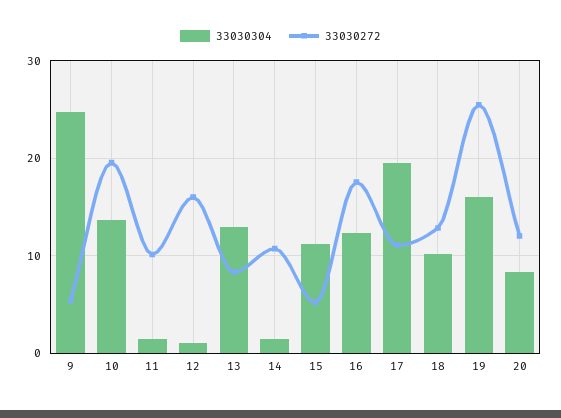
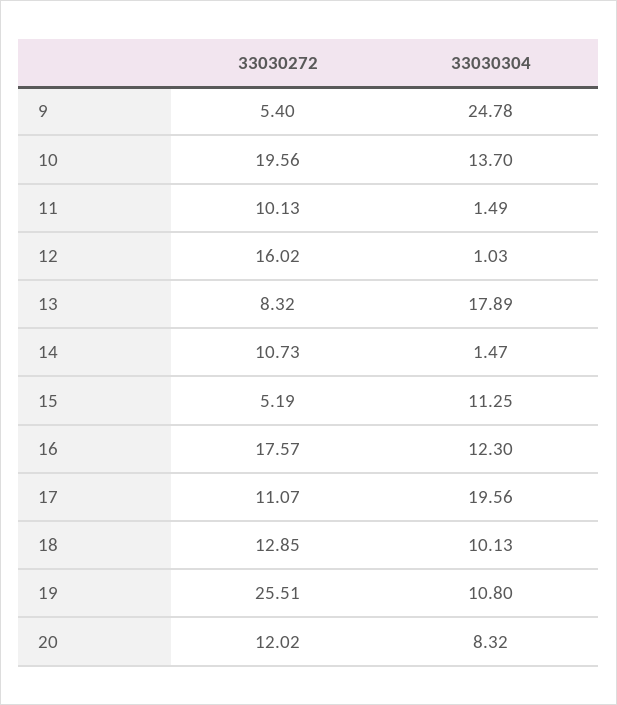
  {
    "33030304": {
      "9": 24.78,
      "10": 13.7,
      "11": 1.49,
      "12": 1.03,
-     "13": 13,
+     "13": 17.89,
      "14": 1.47,
      "15": 11.25,
      "16": 12.3,
      "17": 19.56,
      "18": 10.13,
-     "19": 16,
+     "19": 10.8,
      "20": 8.32
    },
    "33030272": {
      "9": 5.4,
      "10": 19.56,
      "11": 10.13,
      "12": 16.02,
      "13": 8.32,
      "14": 10.73,
      "15": 5.19,
      "16": 17.57,
      "17": 11.07,
      "18": 12.85,
      "19": 25.51,
      "20": 12.02
    }
  }

